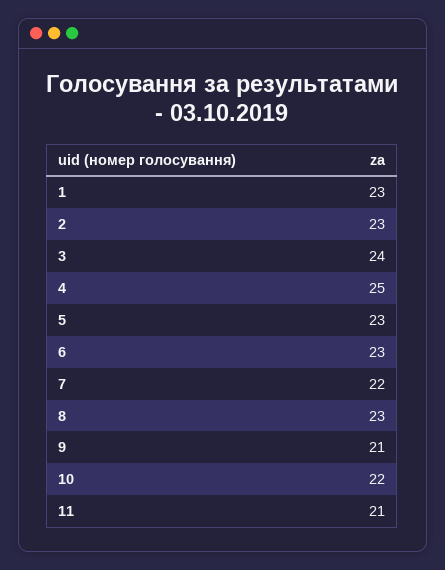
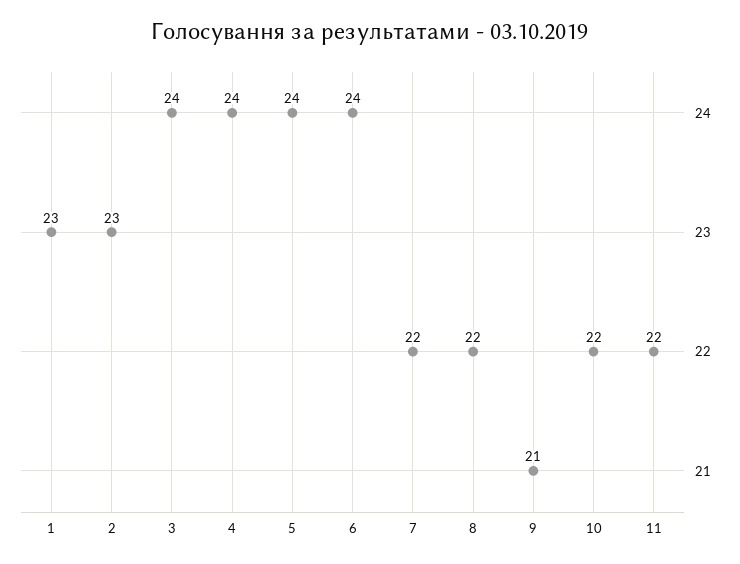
  {
    "1": 23,
    "2": 23,
    "3": 24,
-   "4": 25,
+   "4": 24,
-   "5": 23,
+   "5": 24,
-   "6": 23,
+   "6": 24,
    "7": 22,
-   "8": 23,
+   "8": 22,
    "9": 21,
    "10": 22,
-   "11": 21
+   "11": 22
  }

